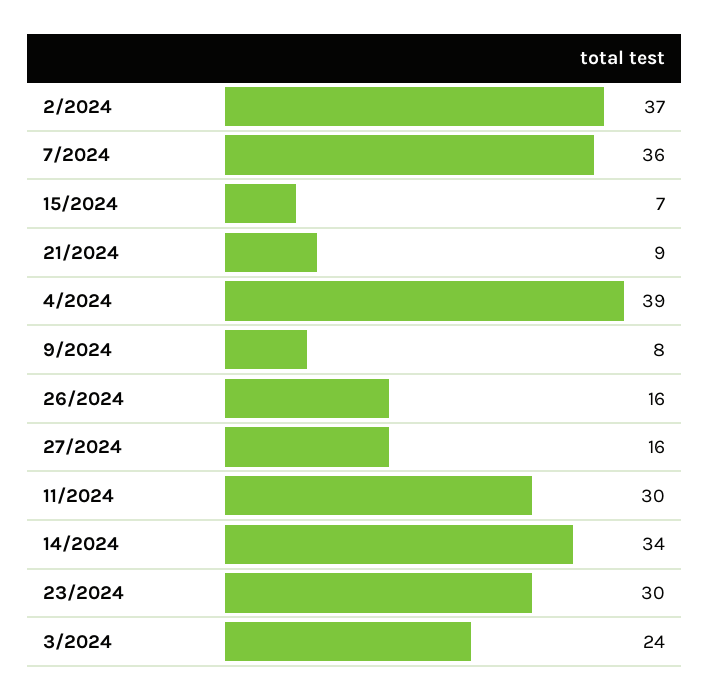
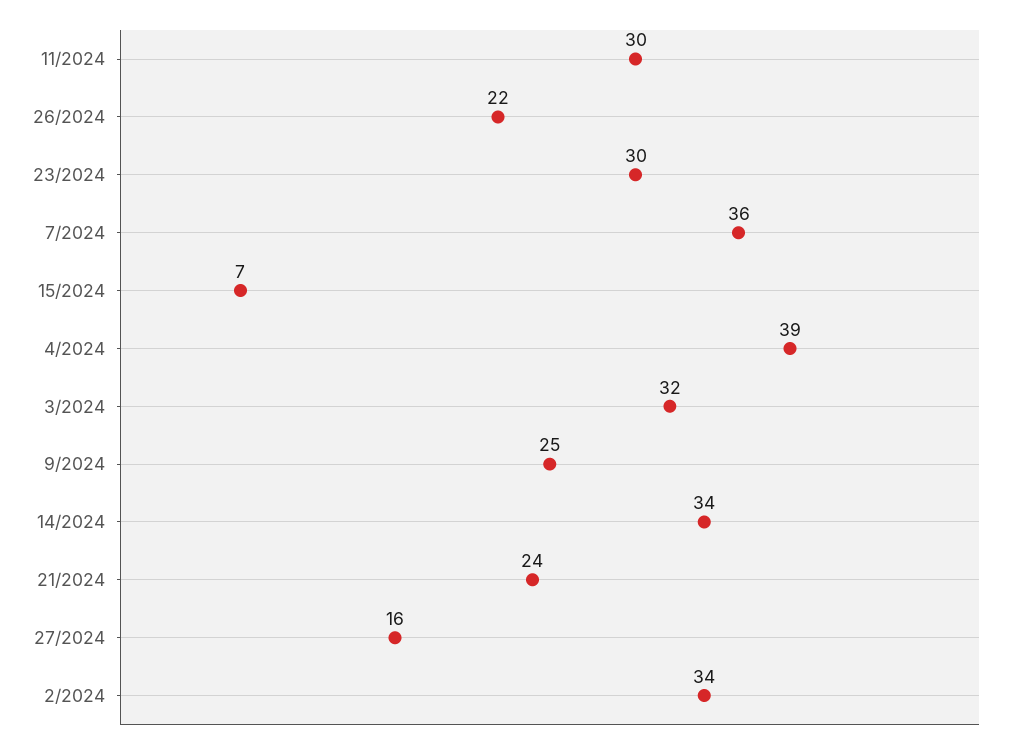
  {
-   "2/2024": 37,
+   "2/2024": 34,
    "7/2024": 36,
    "15/2024": 7,
-   "21/2024": 9,
+   "21/2024": 24,
    "4/2024": 39,
-   "9/2024": 8,
+   "9/2024": 25,
-   "26/2024": 16,
+   "26/2024": 22,
    "27/2024": 16,
    "11/2024": 30,
    "14/2024": 34,
    "23/2024": 30,
-   "3/2024": 24
+   "3/2024": 32
  }

